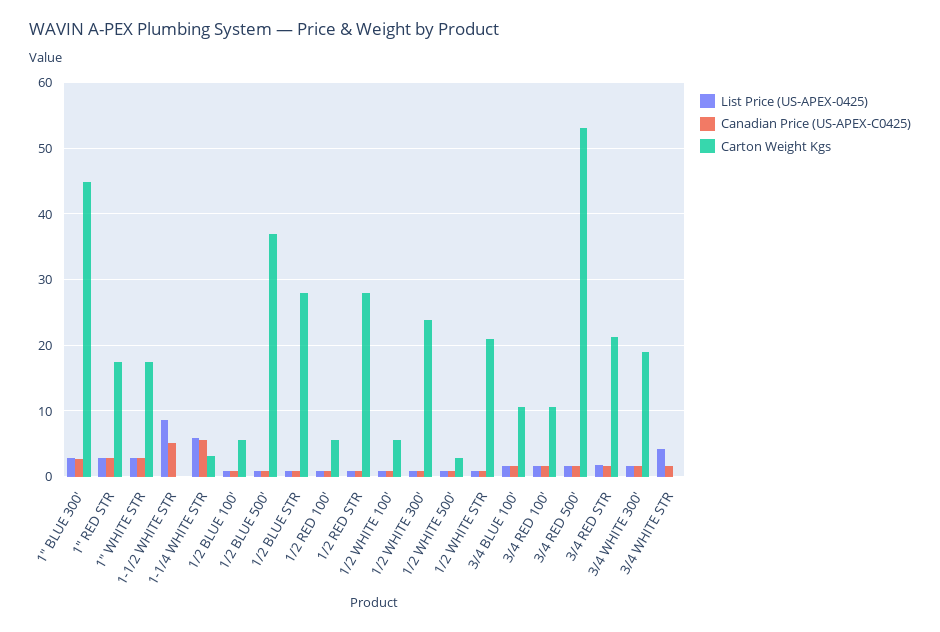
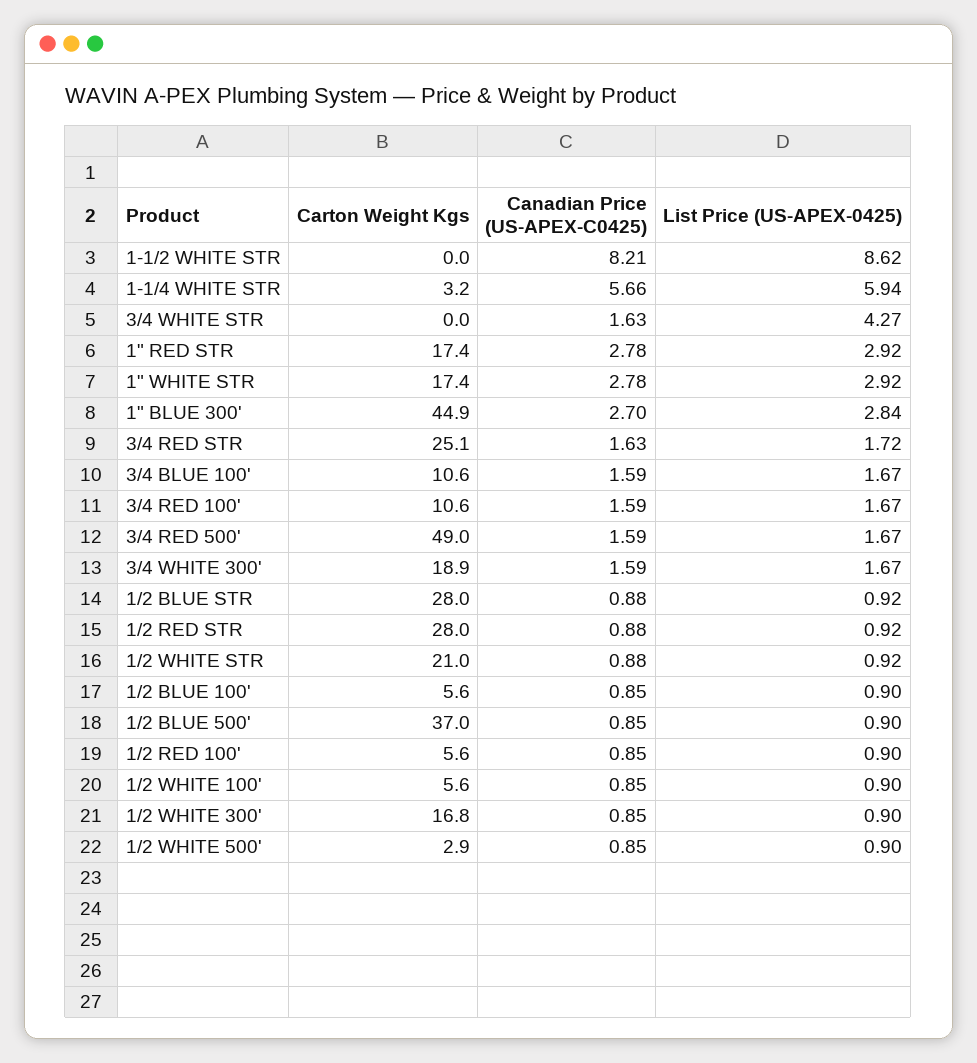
  {
    "List Price (US-APEX-0425)": {
      "1\" BLUE 300'": 2.84,
      "1\" RED STR": 2.92,
      "1\" WHITE STR": 2.92,
      "1-1/2 WHITE STR": 8.62,
      "1-1/4 WHITE STR": 5.94,
      "1/2 BLUE 100'": 0.9,
      "1/2 BLUE 500'": 0.9,
      "1/2 BLUE STR": 0.92,
      "1/2 RED 100'": 0.9,
      "1/2 RED STR": 0.92,
      "1/2 WHITE 100'": 0.9,
      "1/2 WHITE 300'": 0.9,
      "1/2 WHITE 500'": 0.9,
      "1/2 WHITE STR": 0.92,
      "3/4 BLUE 100'": 1.67,
      "3/4 RED 100'": 1.67,
      "3/4 RED 500'": 1.67,
      "3/4 RED STR": 1.72,
      "3/4 WHITE 300'": 1.67,
      "3/4 WHITE STR": 4.27
    },
    "Canadian Price (US-APEX-C0425)": {
      "1\" BLUE 300'": 2.7,
      "1\" RED STR": 2.78,
      "1\" WHITE STR": 2.78,
-     "1-1/2 WHITE STR": 5,
+     "1-1/2 WHITE STR": 8.21,
      "1-1/4 WHITE STR": 5.66,
      "1/2 BLUE 100'": 0.85,
      "1/2 BLUE 500'": 0.85,
      "1/2 BLUE STR": 0.88,
      "1/2 RED 100'": 0.85,
      "1/2 RED STR": 0.88,
      "1/2 WHITE 100'": 0.85,
      "1/2 WHITE 300'": 0.85,
      "1/2 WHITE 500'": 0.85,
      "1/2 WHITE STR": 0.88,
      "3/4 BLUE 100'": 1.59,
      "3/4 RED 100'": 1.59,
      "3/4 RED 500'": 1.59,
      "3/4 RED STR": 1.63,
      "3/4 WHITE 300'": 1.59,
      "3/4 WHITE STR": 1.63
    },
    "Carton Weight Kgs": {
      "1\" BLUE 300'": 44.9,
      "1\" RED STR": 17.4,
      "1\" WHITE STR": 17.4,
      "1-1/2 WHITE STR": 0,
      "1-1/4 WHITE STR": 3.2,
      "1/2 BLUE 100'": 5.6,
      "1/2 BLUE 500'": 37,
      "1/2 BLUE STR": 28,
      "1/2 RED 100'": 5.6,
      "1/2 RED STR": 28,
      "1/2 WHITE 100'": 5.6,
-     "1/2 WHITE 300'": 24,
+     "1/2 WHITE 300'": 16.8,
      "1/2 WHITE 500'": 2.9,
      "1/2 WHITE STR": 21,
      "3/4 BLUE 100'": 10.6,
      "3/4 RED 100'": 10.6,
-     "3/4 RED 500'": 53,
+     "3/4 RED 500'": 49,
-     "3/4 RED STR": 21,
+     "3/4 RED STR": 25.1,
      "3/4 WHITE 300'": 18.9,
      "3/4 WHITE STR": 0
    }
  }

